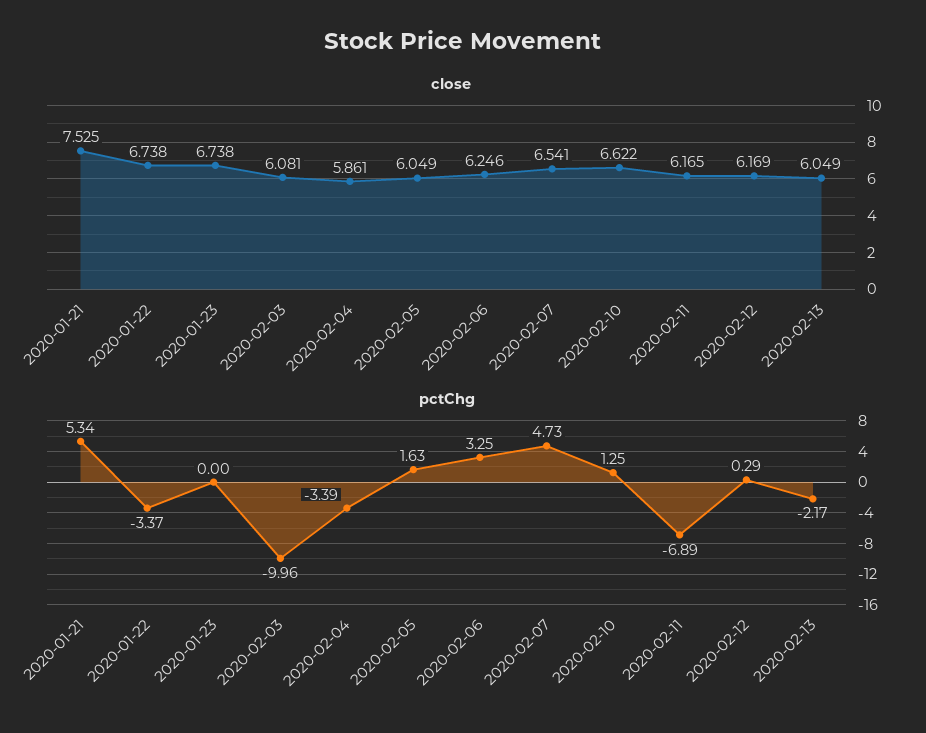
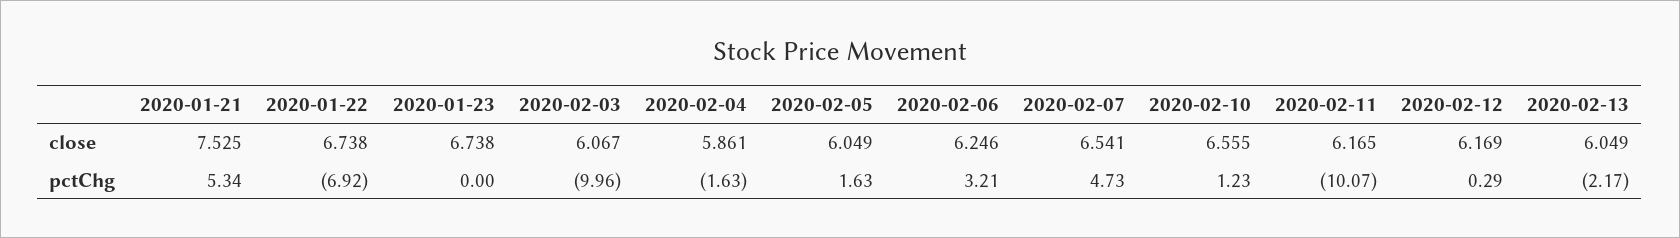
  {
    "close": {
      "2020-01-21": 7.525,
      "2020-01-22": 6.738,
      "2020-01-23": 6.738,
-     "2020-02-03": 6.081,
+     "2020-02-03": 6.067,
      "2020-02-04": 5.861,
      "2020-02-05": 6.049,
      "2020-02-06": 6.246,
      "2020-02-07": 6.541,
-     "2020-02-10": 6.622,
+     "2020-02-10": 6.555,
      "2020-02-11": 6.165,
      "2020-02-12": 6.169,
      "2020-02-13": 6.049
    },
    "pctChg": {
      "2020-01-21": 5.34,
-     "2020-01-22": -3.37,
+     "2020-01-22": -6.92,
      "2020-01-23": 0,
      "2020-02-03": -9.96,
-     "2020-02-04": -3.39,
+     "2020-02-04": -1.63,
      "2020-02-05": 1.63,
-     "2020-02-06": 3.25,
+     "2020-02-06": 3.21,
      "2020-02-07": 4.73,
-     "2020-02-10": 1.25,
+     "2020-02-10": 1.23,
-     "2020-02-11": -6.89,
+     "2020-02-11": -10.07,
      "2020-02-12": 0.29,
      "2020-02-13": -2.17
    }
  }

